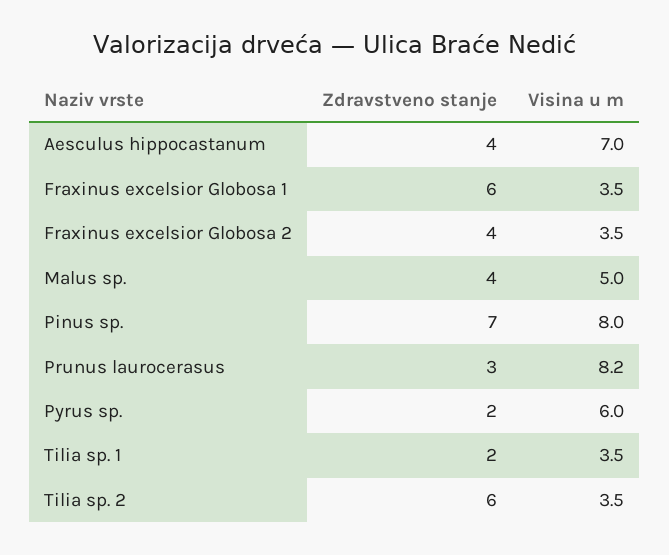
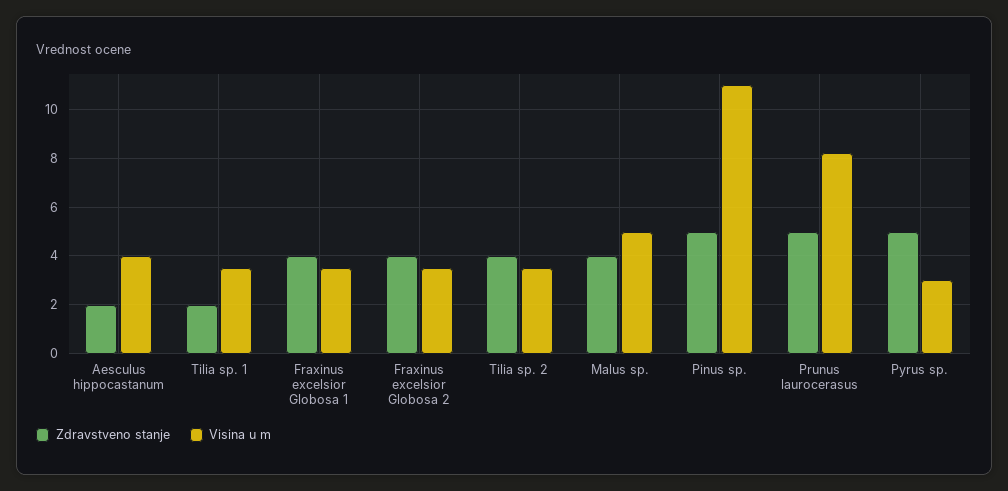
  {
    "Zdravstveno stanje": {
-     "Aesculus hippocastanum": 4,
+     "Aesculus hippocastanum": 2,
-     "Fraxinus excelsior Globosa 1": 6,
+     "Fraxinus excelsior Globosa 1": 4,
      "Fraxinus excelsior Globosa 2": 4,
      "Malus sp.": 4,
-     "Pinus sp.": 7,
+     "Pinus sp.": 5,
-     "Prunus laurocerasus": 3,
+     "Prunus laurocerasus": 5,
-     "Pyrus sp.": 2,
+     "Pyrus sp.": 5,
      "Tilia sp. 1": 2,
-     "Tilia sp. 2": 6
+     "Tilia sp. 2": 4
    },
    "Visina u m": {
-     "Aesculus hippocastanum": 7,
+     "Aesculus hippocastanum": 4,
      "Fraxinus excelsior Globosa 1": 3.5,
      "Fraxinus excelsior Globosa 2": 3.5,
      "Malus sp.": 5,
-     "Pinus sp.": 8,
+     "Pinus sp.": 11,
      "Prunus laurocerasus": 8.2,
-     "Pyrus sp.": 6,
+     "Pyrus sp.": 3,
      "Tilia sp. 1": 3.5,
      "Tilia sp. 2": 3.5
    }
  }

